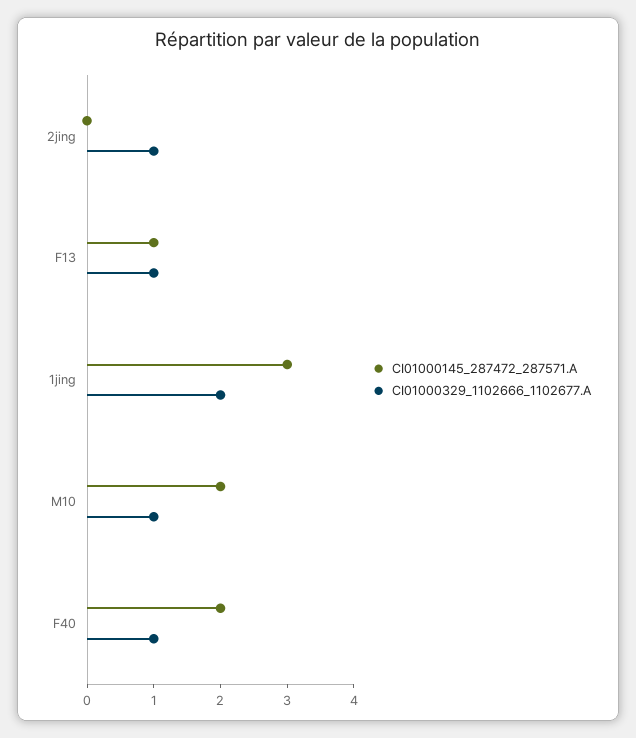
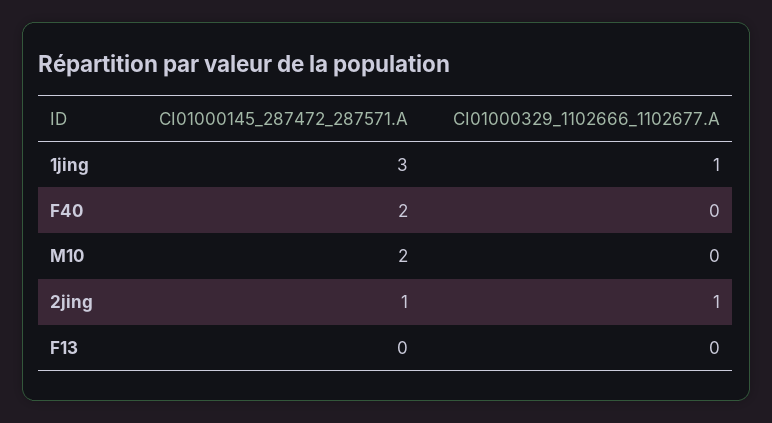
  {
    "CI01000145_287472_287571.A": {
-     "2jing": 0,
+     "2jing": 1,
-     "F13": 1,
+     "F13": 0,
      "1jing": 3,
      "M10": 2,
      "F40": 2
    },
    "CI01000329_1102666_1102677.A": {
      "2jing": 1,
-     "F13": 1,
+     "F13": 0,
-     "1jing": 2,
+     "1jing": 1,
-     "M10": 1,
+     "M10": 0,
-     "F40": 1
+     "F40": 0
    }
  }

